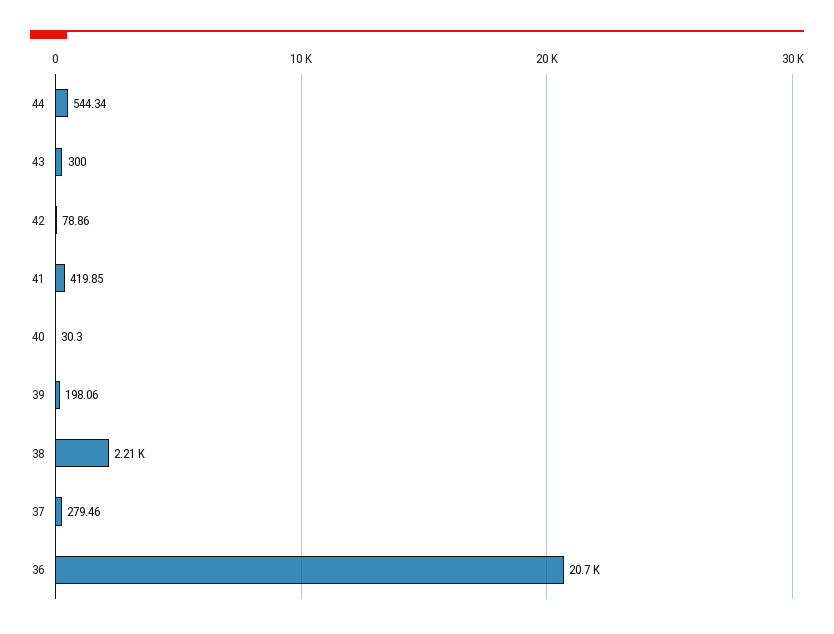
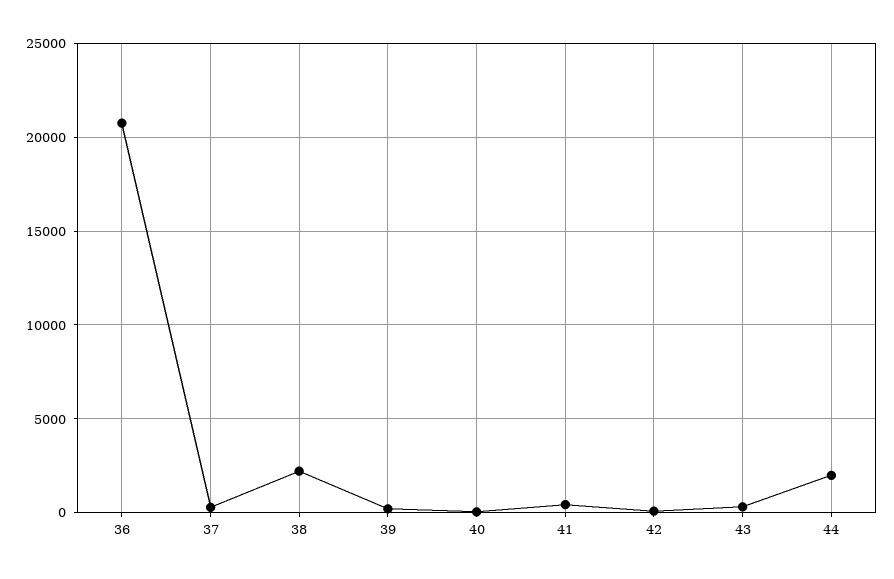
  {
-   "44": 544.34,
+   "44": 2000,
    "43": 300,
    "42": 78.86,
    "41": 419.85,
    "40": 30.3,
    "39": 198.06,
    "38": 2210,
    "37": 279.46,
    "36": 20700
  }

